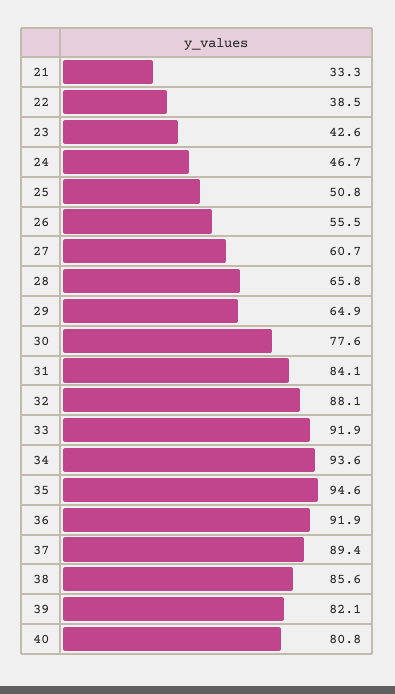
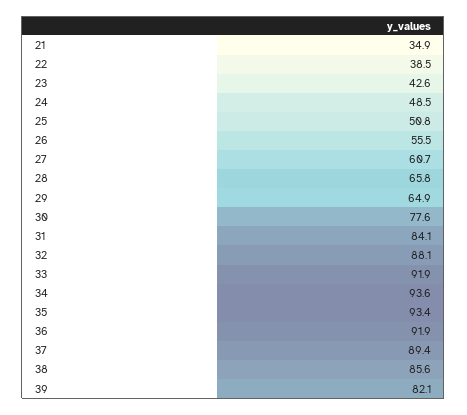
  {
-   "21": 33.3,
+   "21": 34.9,
    "22": 38.5,
    "23": 42.6,
-   "24": 46.7,
+   "24": 48.5,
    "25": 50.8,
    "26": 55.5,
    "27": 60.7,
    "28": 65.8,
    "29": 64.9,
    "30": 77.6,
    "31": 84.1,
    "32": 88.1,
    "33": 91.9,
    "34": 93.6,
-   "35": 94.6,
+   "35": 93.4,
    "36": 91.9,
    "37": 89.4,
    "38": 85.6,
-   "39": 82.1,
+   "39": 82.1
-   "40": 80.8
  }

